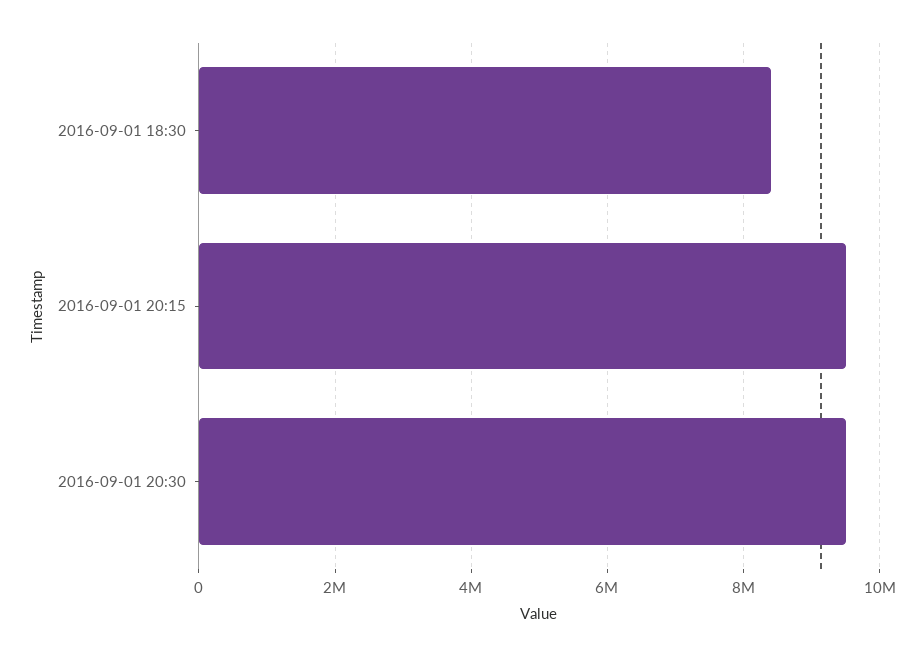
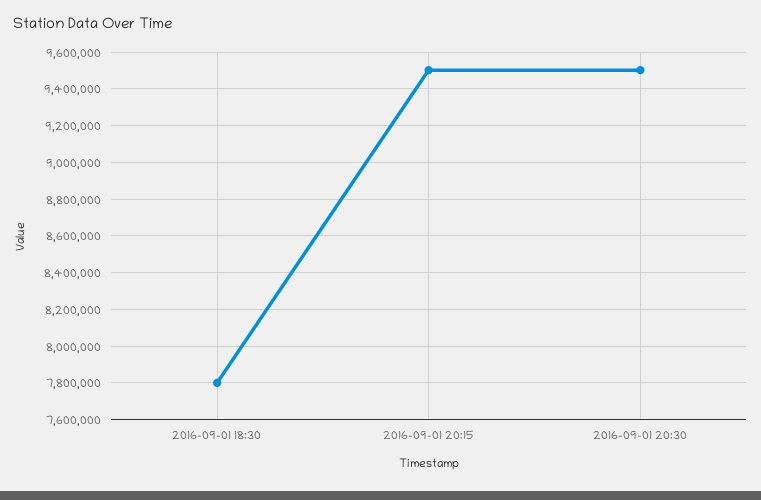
  {
-   "2016-09-01 18:30": 8400000,
+   "2016-09-01 18:30": 7800000,
    "2016-09-01 20:15": 9500000,
    "2016-09-01 20:30": 9500000
  }

